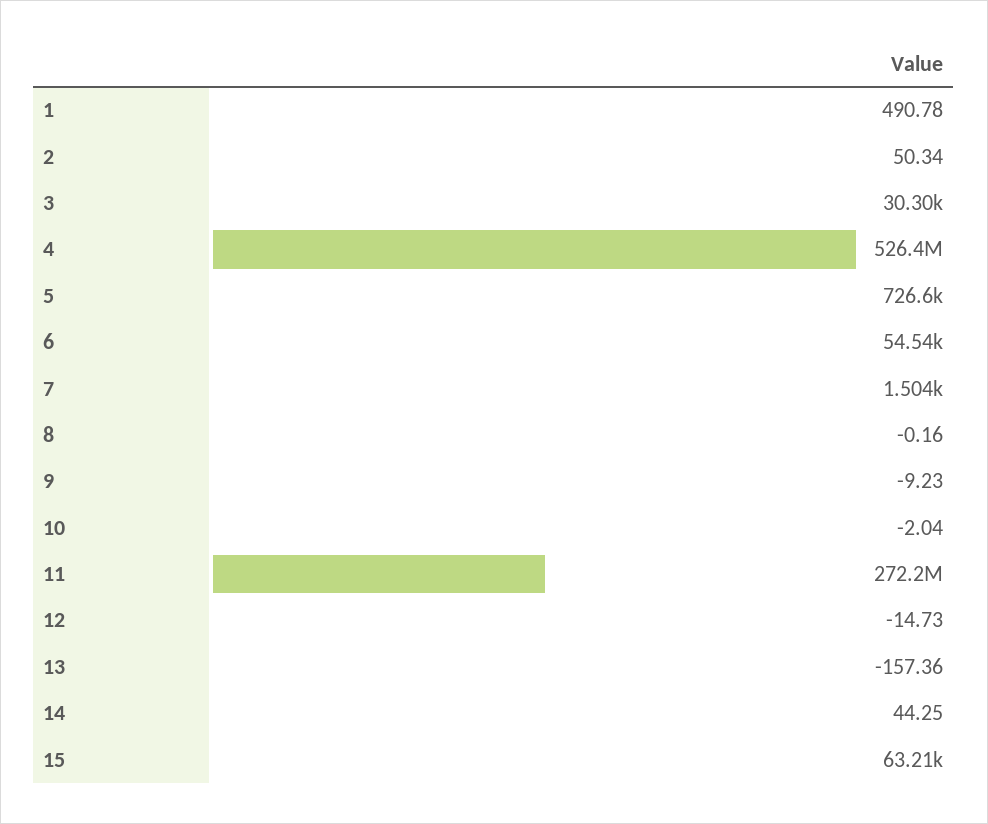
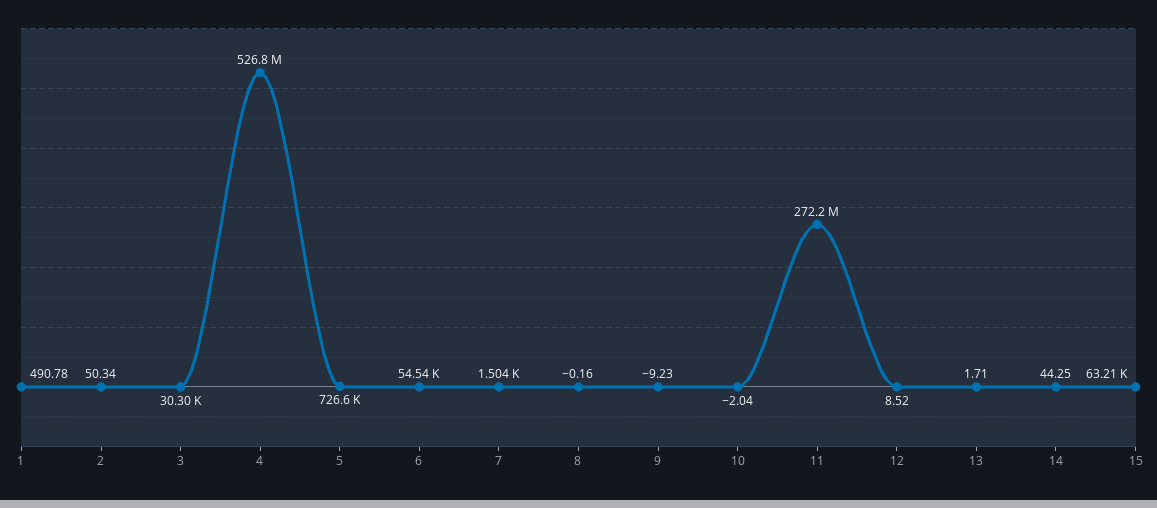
  {
    "1": 490.78,
    "2": 50.34,
    "3": 30300,
-   "4": 526400000,
+   "4": 526800000,
    "5": 726600,
    "6": 54540,
    "7": 1504,
    "8": -0.16,
    "9": -9.23,
    "10": -2.04,
    "11": 272200000,
-   "12": -14.73,
+   "12": 8.52,
-   "13": -157.36,
+   "13": 1.71,
    "14": 44.25,
    "15": 63210
  }

